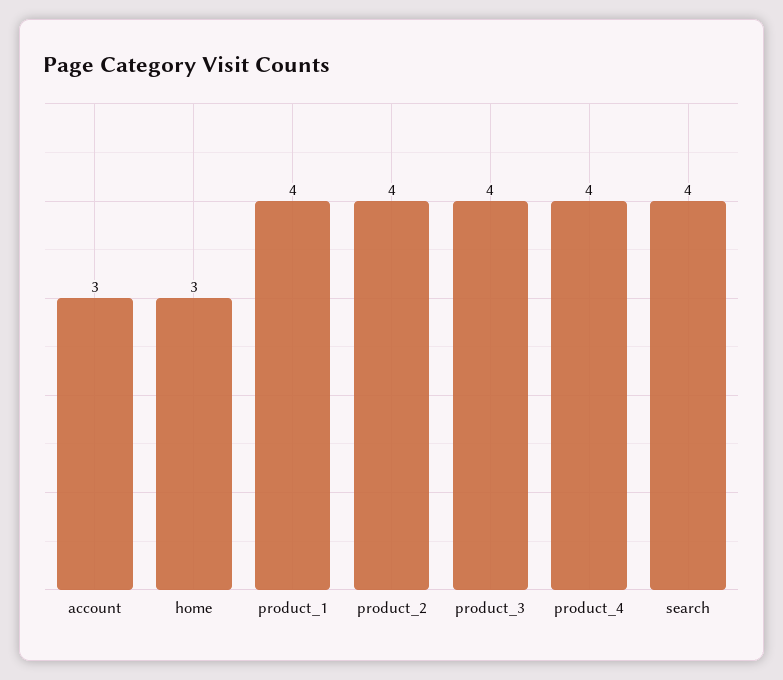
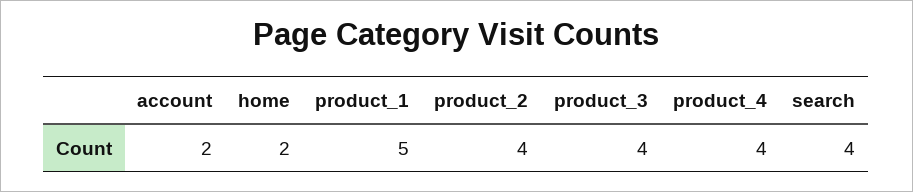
  {
-   "account": 3,
+   "account": 2,
-   "home": 3,
+   "home": 2,
-   "product_1": 4,
+   "product_1": 5,
    "product_2": 4,
    "product_3": 4,
    "product_4": 4,
    "search": 4
  }

